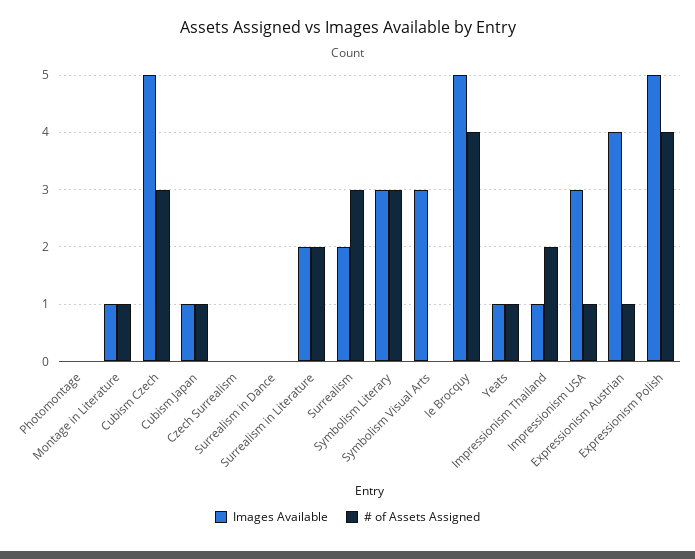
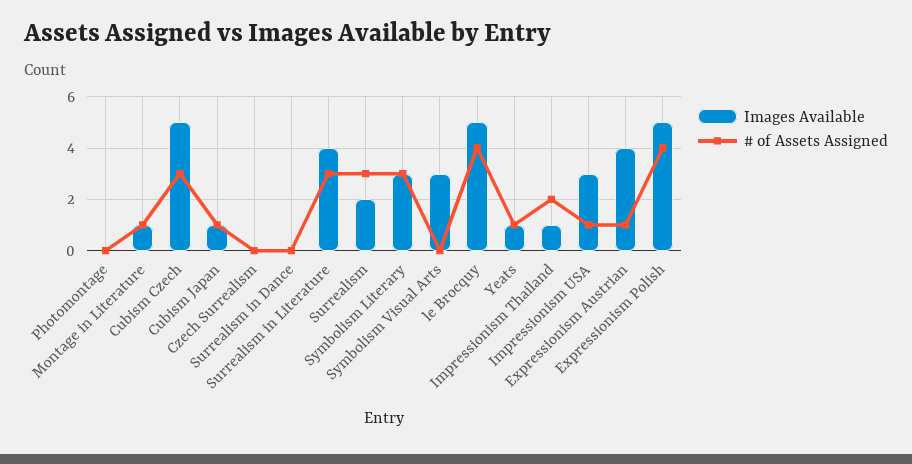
  {
    "Images Available": {
      "Photomontage": 0,
      "Montage in Literature": 1,
      "Cubism Czech": 5,
      "Cubism Japan": 1,
      "Czech Surrealism": 0,
      "Surrealism in Dance": 0,
-     "Surrealism in Literature": 2,
+     "Surrealism in Literature": 4,
      "Surrealism": 2,
      "Symbolism Literary": 3,
      "Symbolism Visual Arts": 3,
      "le Brocquy": 5,
      "Yeats": 1,
      "Impressionism Thailand": 1,
      "Impressionism USA": 3,
      "Expressionism Austrian": 4,
      "Expressionism Polish": 5
    },
    "# of Assets Assigned": {
      "Photomontage": 0,
      "Montage in Literature": 1,
      "Cubism Czech": 3,
      "Cubism Japan": 1,
      "Czech Surrealism": 0,
      "Surrealism in Dance": 0,
-     "Surrealism in Literature": 2,
+     "Surrealism in Literature": 3,
      "Surrealism": 3,
      "Symbolism Literary": 3,
      "Symbolism Visual Arts": 0,
      "le Brocquy": 4,
      "Yeats": 1,
      "Impressionism Thailand": 2,
      "Impressionism USA": 1,
      "Expressionism Austrian": 1,
      "Expressionism Polish": 4
    }
  }

